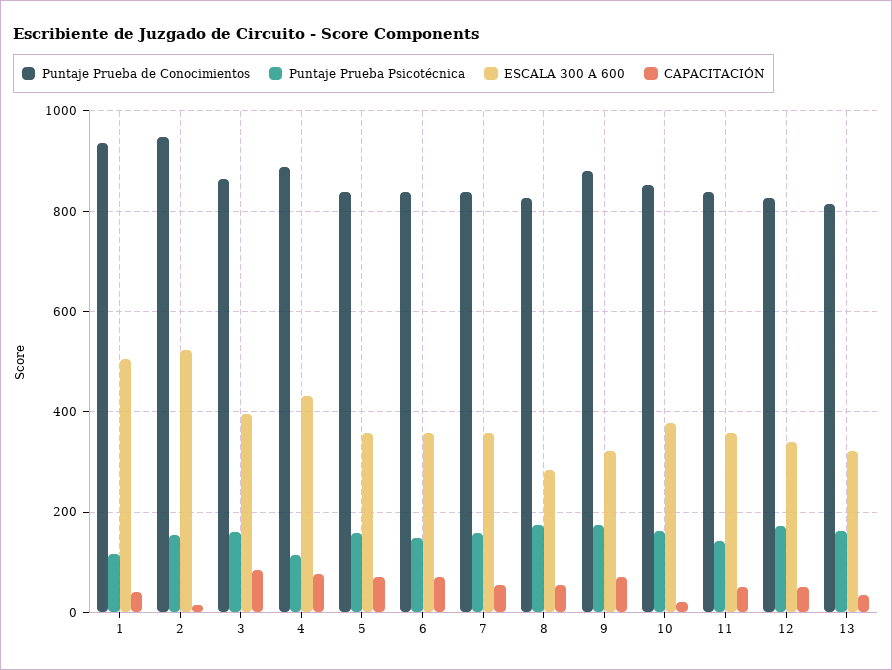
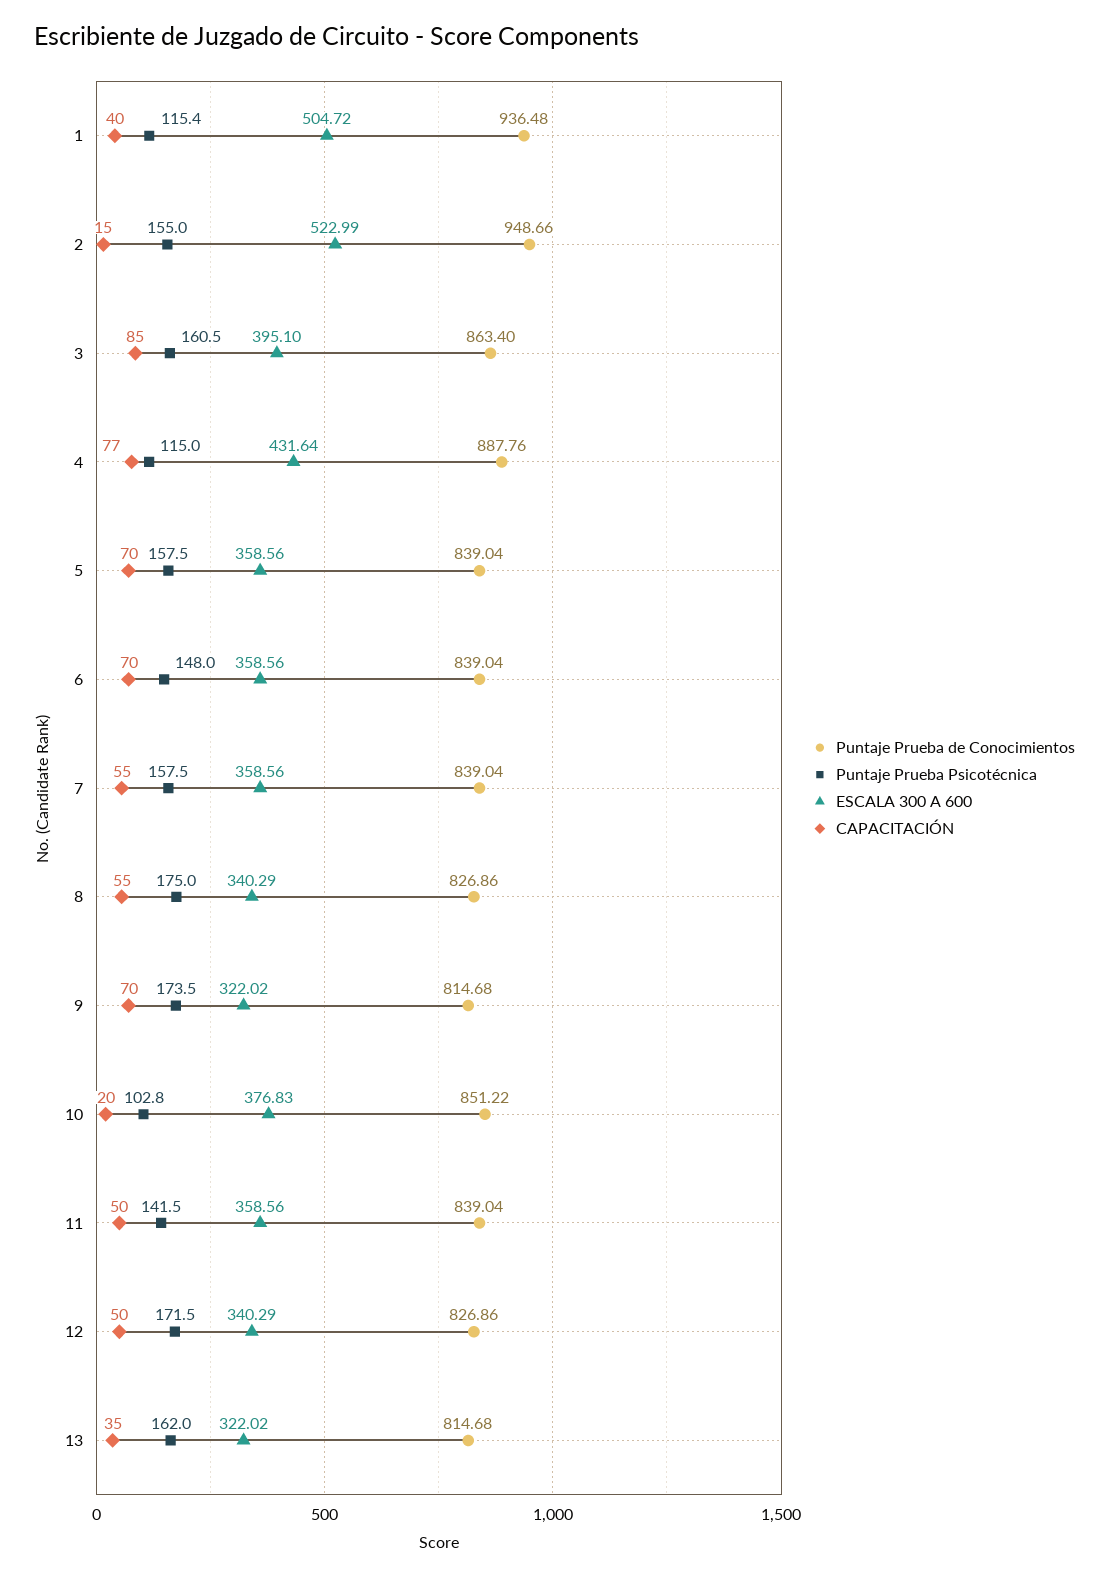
  {
    "Puntaje Prueba de Conocimientos": {
      "1": 936.48,
      "2": 948.66,
      "3": 863.4,
      "4": 887.76,
      "5": 839.04,
      "6": 839.04,
      "7": 839.04,
      "8": 826.86,
-     "9": 880,
+     "9": 814.68,
      "10": 851.22,
      "11": 839.04,
      "12": 826.86,
      "13": 814.68
    },
    "Puntaje Prueba Psicotécnica": {
      "1": 115.4,
      "2": 155,
      "3": 160.5,
      "4": 115,
      "5": 157.5,
      "6": 148,
      "7": 157.5,
      "8": 175,
      "9": 173.5,
-     "10": 160,
+     "10": 102.8,
      "11": 141.5,
      "12": 171.5,
      "13": 162
    },
    "ESCALA 300 A 600": {
      "1": 504.72,
      "2": 522.99,
      "3": 395.1,
      "4": 431.64,
      "5": 358.56,
      "6": 358.56,
      "7": 358.56,
-     "8": 280,
+     "8": 340.29,
      "9": 322.02,
      "10": 376.83,
      "11": 358.56,
      "12": 340.29,
      "13": 322.02
    },
    "CAPACITACIÓN": {
      "1": 40,
      "2": 15,
      "3": 85,
      "4": 77,
      "5": 70,
      "6": 70,
      "7": 55,
      "8": 55,
      "9": 70,
      "10": 20,
      "11": 50,
      "12": 50,
      "13": 35
    }
  }

